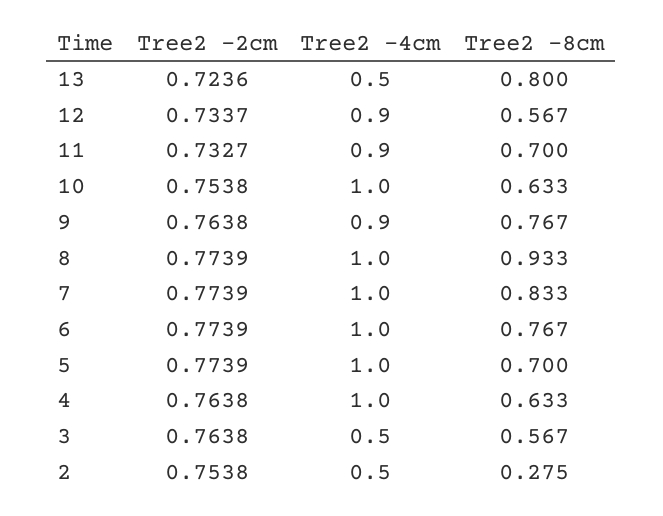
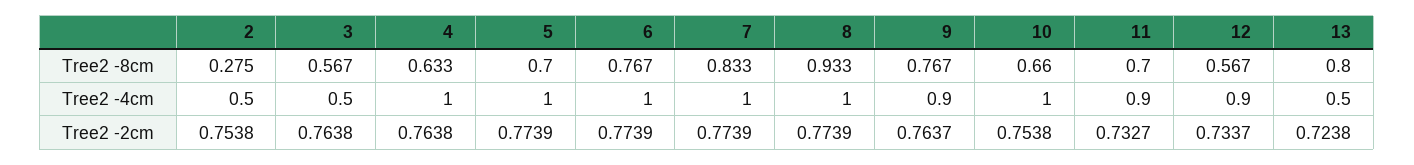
  {
    "Tree2 -2cm": {
-     "13": 0.7236,
+     "13": 0.7238,
      "12": 0.7337,
      "11": 0.7327,
      "10": 0.7538,
-     "9": 0.7638,
+     "9": 0.7637,
      "8": 0.7739,
      "7": 0.7739,
      "6": 0.7739,
      "5": 0.7739,
      "4": 0.7638,
      "3": 0.7638,
      "2": 0.7538
    },
    "Tree2 -4cm": {
      "13": 0.5,
      "12": 0.9,
      "11": 0.9,
      "10": 1,
      "9": 0.9,
      "8": 1,
      "7": 1,
      "6": 1,
      "5": 1,
      "4": 1,
      "3": 0.5,
      "2": 0.5
    },
    "Tree2 -8cm": {
      "13": 0.8,
      "12": 0.567,
      "11": 0.7,
-     "10": 0.633,
+     "10": 0.66,
      "9": 0.767,
      "8": 0.933,
      "7": 0.833,
      "6": 0.767,
      "5": 0.7,
      "4": 0.633,
      "3": 0.567,
      "2": 0.275
    }
  }

